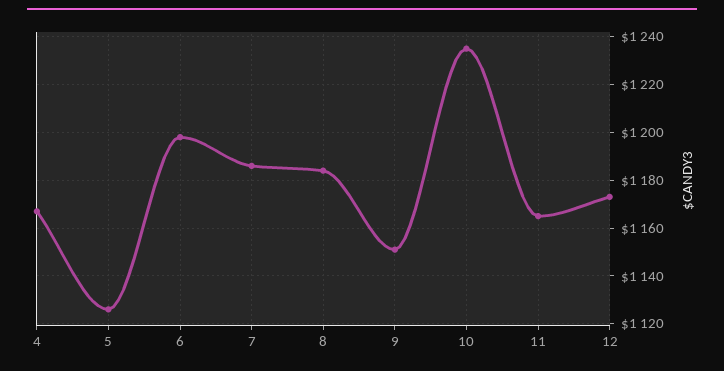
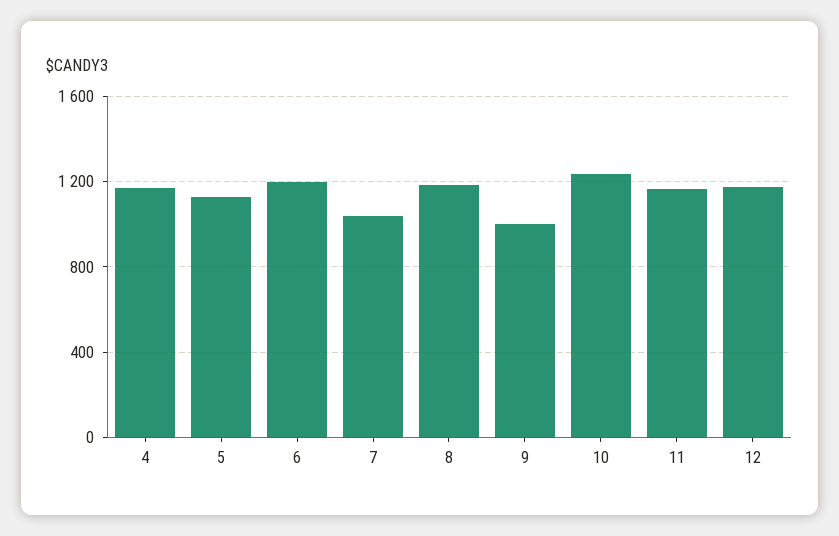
  {
    "4": 1165,
    "5": 1125,
    "6": 1200,
-   "7": 1185,
+   "7": 1050,
    "8": 1185,
-   "9": 1150,
+   "9": 1000,
    "10": 1235,
    "11": 1165,
    "12": 1175
  }

